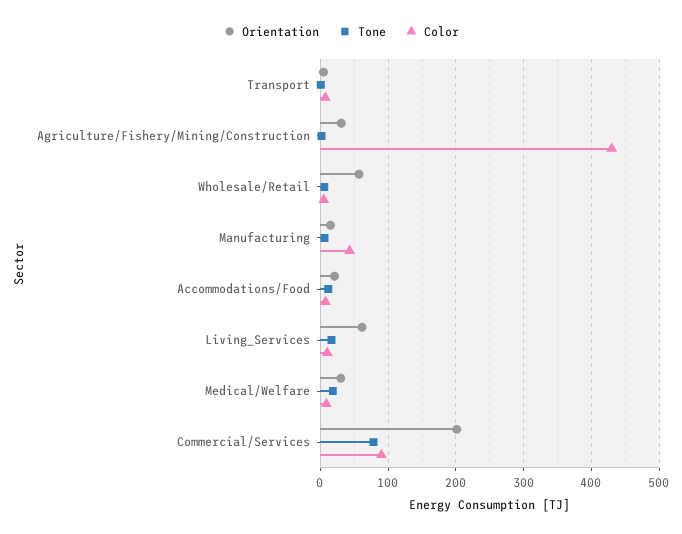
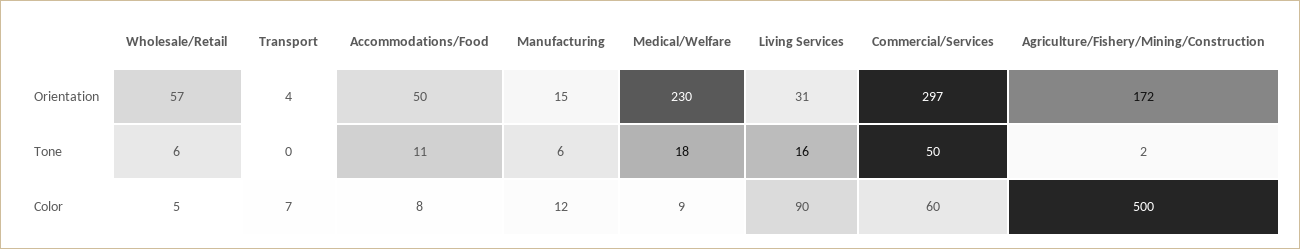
  {
    "Orientation": {
      "Transport": 4,
-     "Agriculture/Fishery/Mining/Construction": 30,
+     "Agriculture/Fishery/Mining/Construction": 172,
      "Wholesale/Retail": 57,
      "Manufacturing": 15,
-     "Accommodations/Food": 20,
+     "Accommodations/Food": 50,
-     "Living_Services": 60,
+     "Living_Services": 31,
-     "Medical/Welfare": 30,
+     "Medical/Welfare": 230,
-     "Commercial/Services": 200
+     "Commercial/Services": 297
    },
    "Tone": {
      "Transport": 0,
      "Agriculture/Fishery/Mining/Construction": 2,
      "Wholesale/Retail": 6,
      "Manufacturing": 6,
      "Accommodations/Food": 11,
      "Living_Services": 16,
      "Medical/Welfare": 18,
-     "Commercial/Services": 80
+     "Commercial/Services": 50
    },
    "Color": {
      "Transport": 7,
-     "Agriculture/Fishery/Mining/Construction": 430,
+     "Agriculture/Fishery/Mining/Construction": 500,
      "Wholesale/Retail": 5,
-     "Manufacturing": 40,
+     "Manufacturing": 12,
      "Accommodations/Food": 8,
-     "Living_Services": 10,
+     "Living_Services": 90,
      "Medical/Welfare": 9,
-     "Commercial/Services": 90
+     "Commercial/Services": 60
    }
  }

